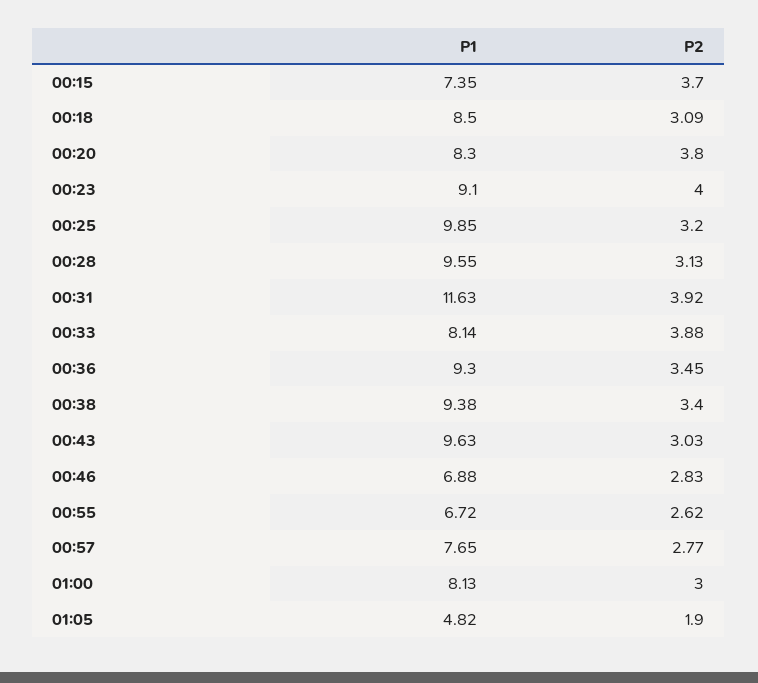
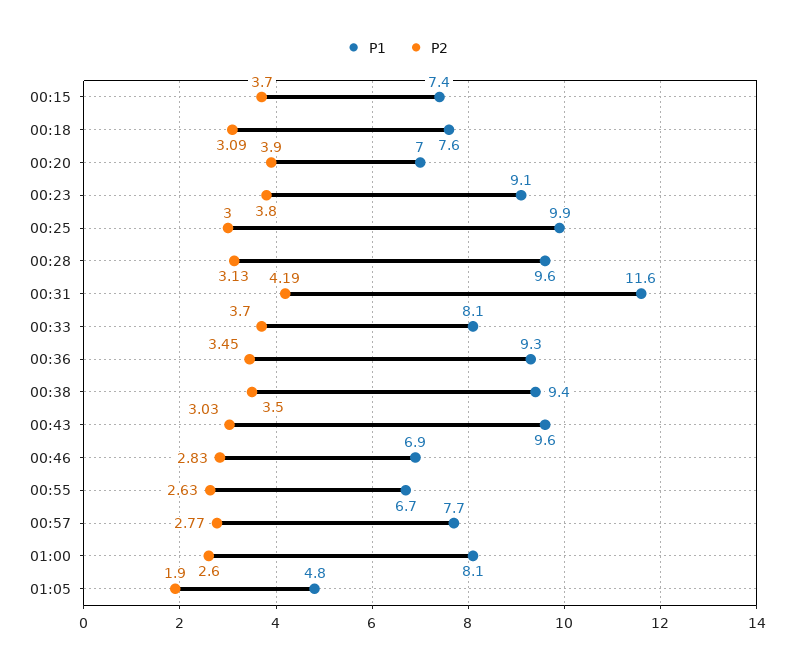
  {
    "P1": {
      "00:15": 7.35,
-     "00:18": 8.5,
+     "00:18": 7.6,
-     "00:20": 8.3,
+     "00:20": 7,
      "00:23": 9.1,
      "00:25": 9.85,
      "00:28": 9.55,
      "00:31": 11.63,
      "00:33": 8.14,
      "00:36": 9.3,
      "00:38": 9.38,
      "00:43": 9.63,
      "00:46": 6.88,
      "00:55": 6.72,
      "00:57": 7.65,
      "01:00": 8.13,
      "01:05": 4.82
    },
    "P2": {
      "00:15": 3.7,
      "00:18": 3.09,
-     "00:20": 3.8,
+     "00:20": 3.9,
-     "00:23": 4,
+     "00:23": 3.8,
-     "00:25": 3.2,
+     "00:25": 3,
      "00:28": 3.13,
-     "00:31": 3.92,
+     "00:31": 4.19,
-     "00:33": 3.88,
+     "00:33": 3.7,
      "00:36": 3.45,
-     "00:38": 3.4,
+     "00:38": 3.5,
      "00:43": 3.03,
      "00:46": 2.83,
-     "00:55": 2.62,
+     "00:55": 2.63,
      "00:57": 2.77,
-     "01:00": 3,
+     "01:00": 2.6,
      "01:05": 1.9
    }
  }

